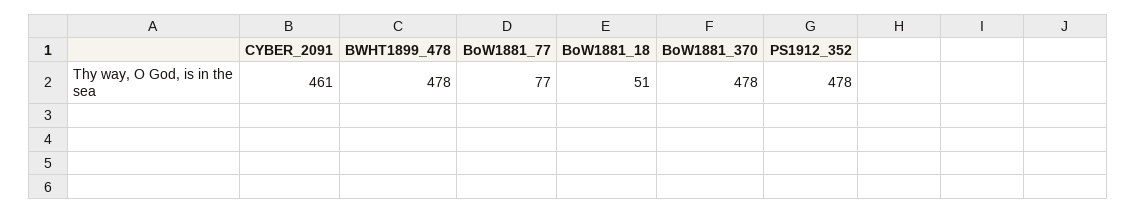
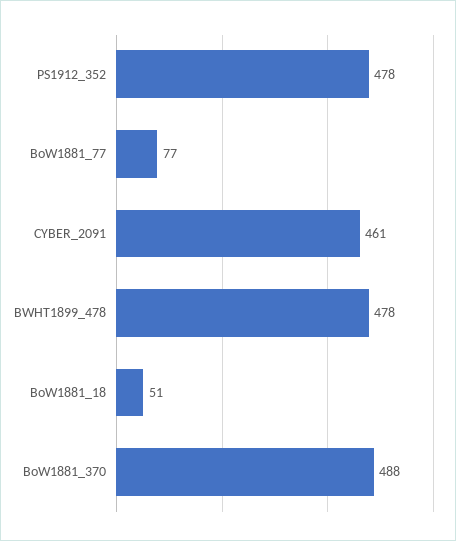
  {
    "CYBER_2091": 461,
    "BWHT1899_478": 478,
    "BoW1881_77": 77,
    "BoW1881_18": 51,
-   "BoW1881_370": 478,
+   "BoW1881_370": 488,
    "PS1912_352": 478
  }

